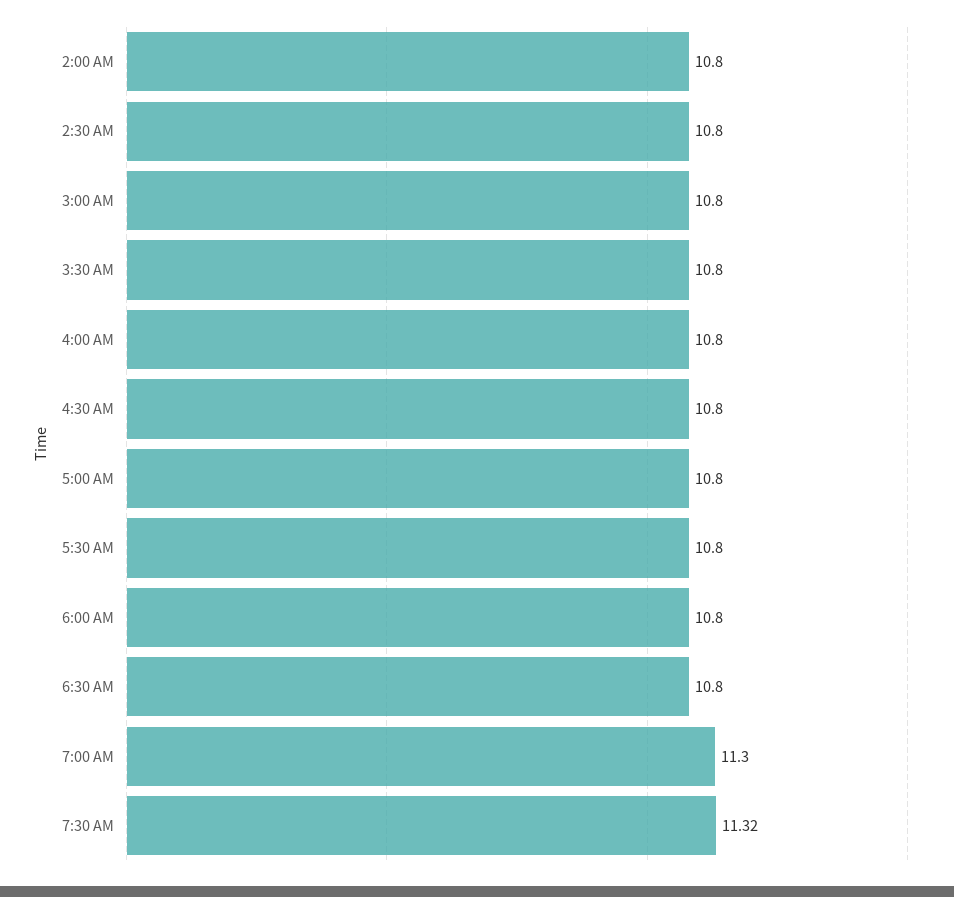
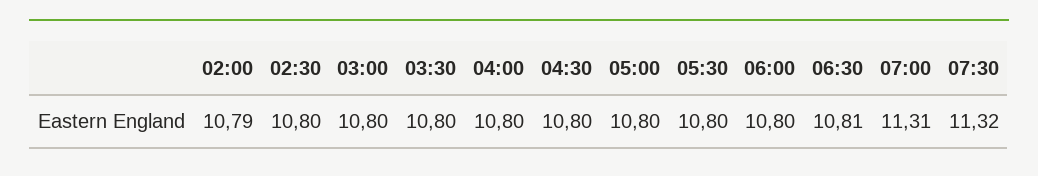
  {
-   "2:00 AM": 10.8,
+   "2:00 AM": 10.79,
    "2:30 AM": 10.8,
    "3:00 AM": 10.8,
    "3:30 AM": 10.8,
    "4:00 AM": 10.8,
    "4:30 AM": 10.8,
    "5:00 AM": 10.8,
    "5:30 AM": 10.8,
    "6:00 AM": 10.8,
-   "6:30 AM": 10.8,
+   "6:30 AM": 10.81,
-   "7:00 AM": 11.3,
+   "7:00 AM": 11.31,
    "7:30 AM": 11.32
  }

